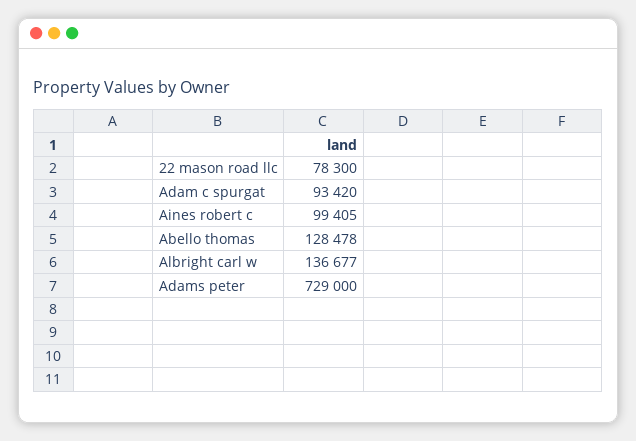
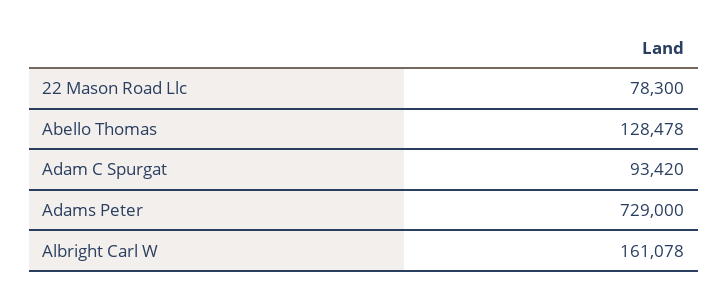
  {
    "22 mason road llc": 78300,
    "Adam c spurgat": 93420,
-   "Aines robert c": 99405,
    "Abello thomas": 128478,
-   "Albright carl w": 136677,
+   "Albright carl w": 161078,
    "Adams peter": 729000
  }

